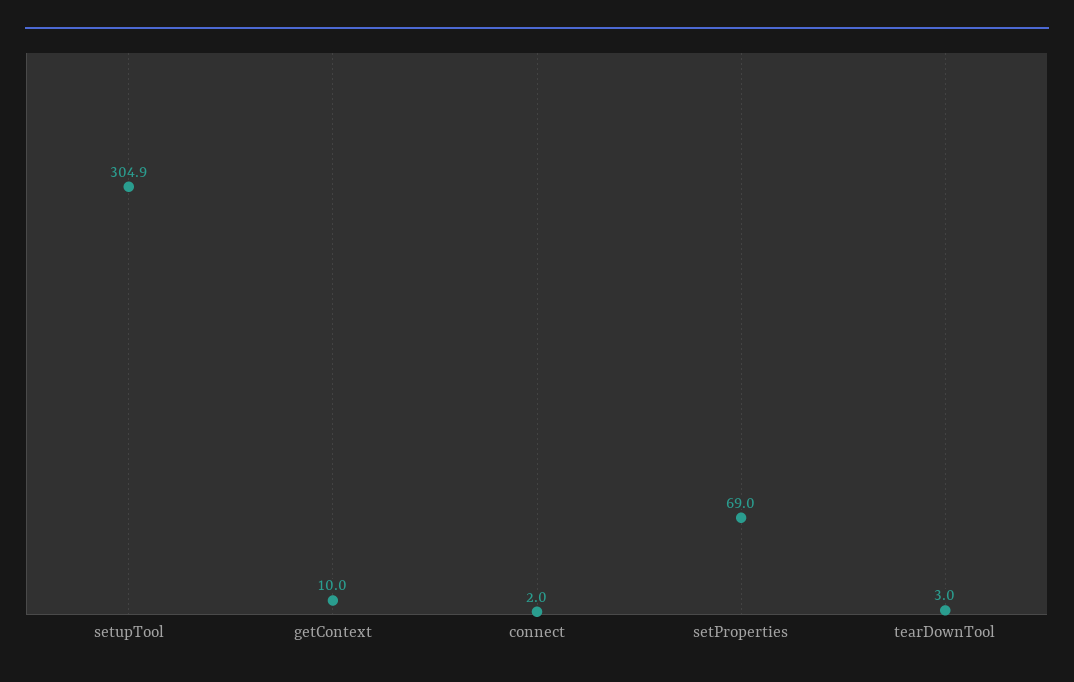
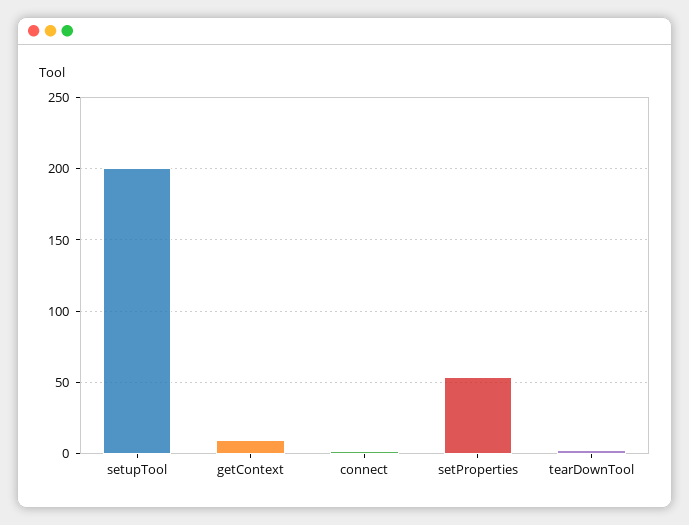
  {
-   "setupTool": 304.9,
+   "setupTool": 200,
    "getContext": 10,
    "connect": 2,
-   "setProperties": 69,
+   "setProperties": 55,
    "tearDownTool": 3
  }

